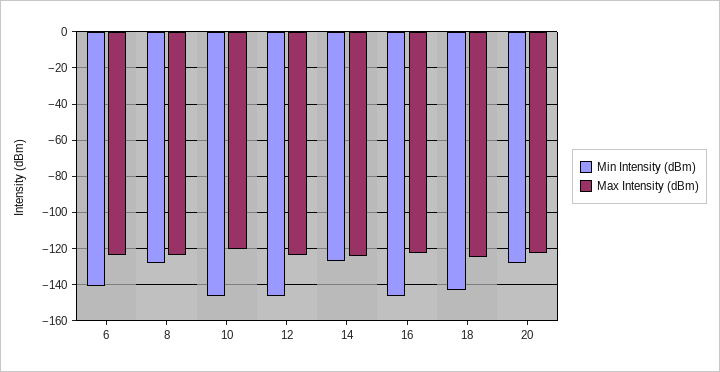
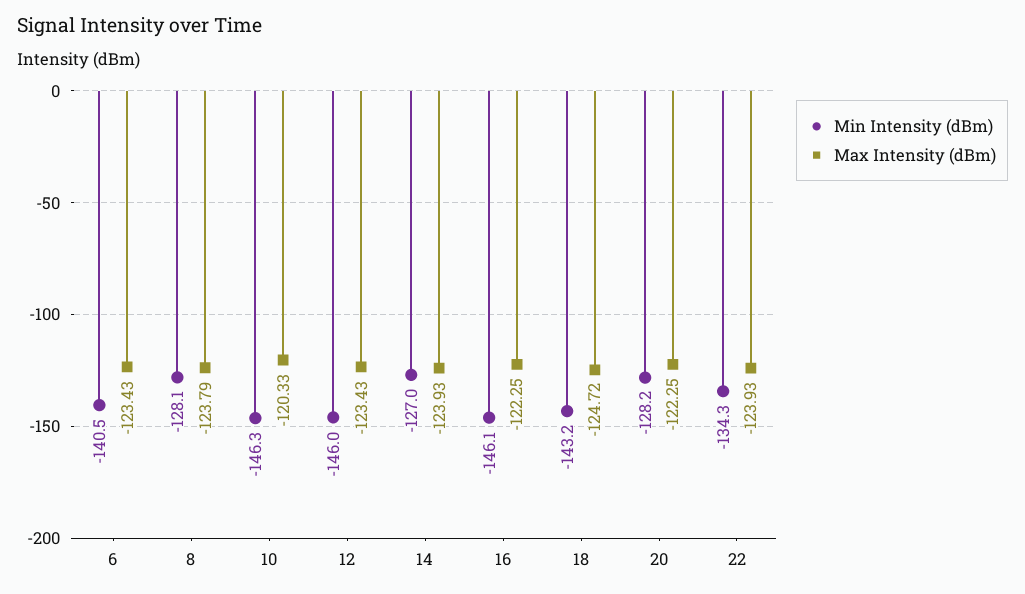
  {
    "Min Intensity (dBm)": {
      "6": -140.5,
      "8": -128.1,
      "10": -146.3,
      "12": -146,
      "14": -127,
      "16": -146.1,
      "18": -143.2,
-     "20": -128.2
+     "20": -128.2,
+     "22": -134.3
    },
    "Max Intensity (dBm)": {
      "6": -123.43,
      "8": -123.79,
      "10": -120.33,
      "12": -123.43,
      "14": -123.93,
      "16": -122.25,
      "18": -124.72,
-     "20": -122.25
+     "20": -122.25,
+     "22": -123.93
    }
  }

